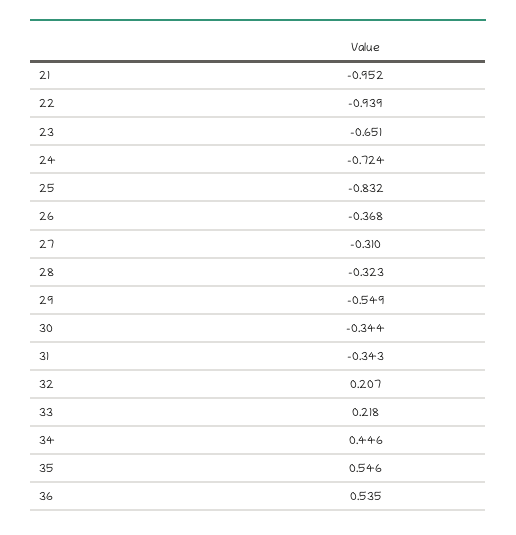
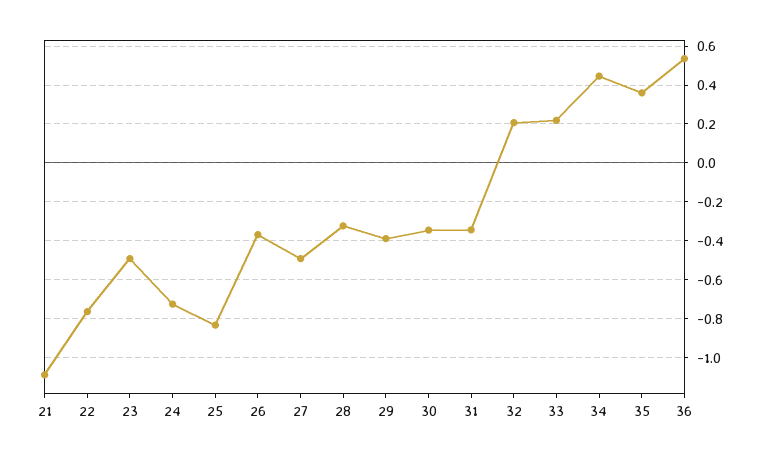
  {
-   "21": -0.952,
+   "21": -1.1,
-   "22": -0.939,
+   "22": -0.75,
-   "23": -0.651,
+   "23": -0.5,
    "24": -0.724,
    "25": -0.832,
    "26": -0.368,
-   "27": -0.31,
+   "27": -0.5,
    "28": -0.323,
-   "29": -0.549,
+   "29": -0.4,
    "30": -0.344,
    "31": -0.343,
    "32": 0.207,
    "33": 0.218,
    "34": 0.446,
-   "35": 0.546,
+   "35": 0.35,
    "36": 0.535
  }

